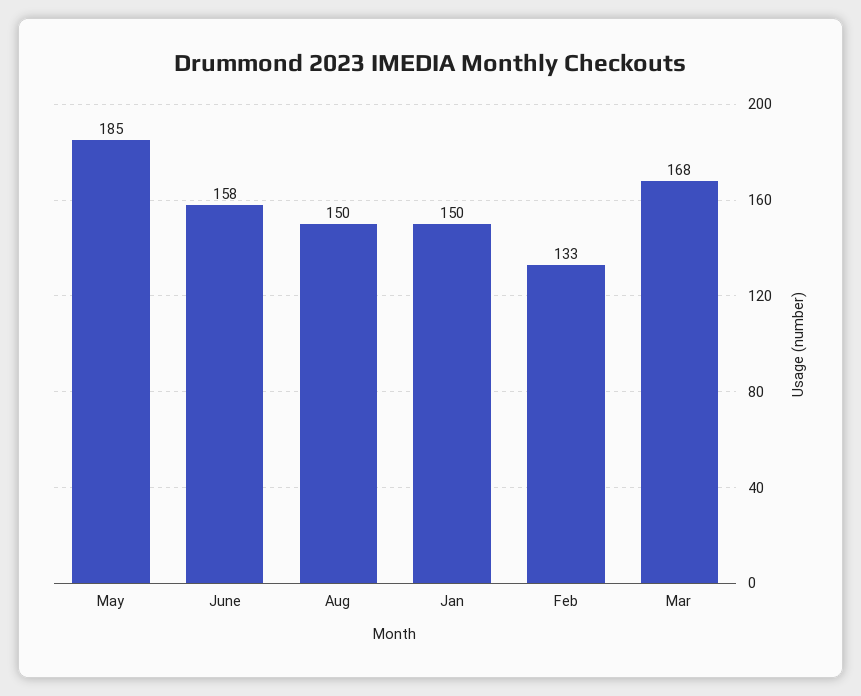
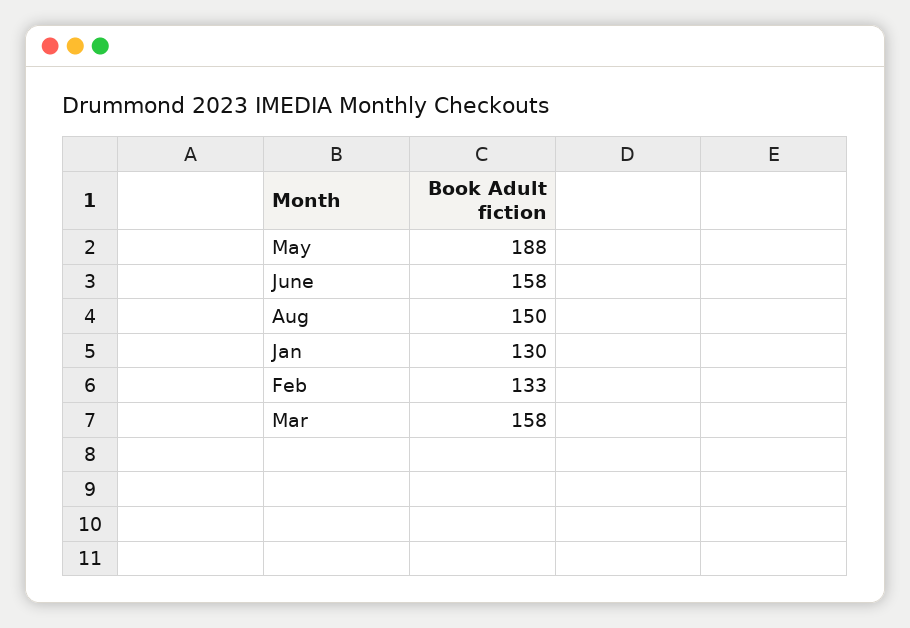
  {
-   "May": 185,
+   "May": 188,
    "June": 158,
    "Aug": 150,
-   "Jan": 150,
+   "Jan": 130,
    "Feb": 133,
-   "Mar": 168
+   "Mar": 158
  }

